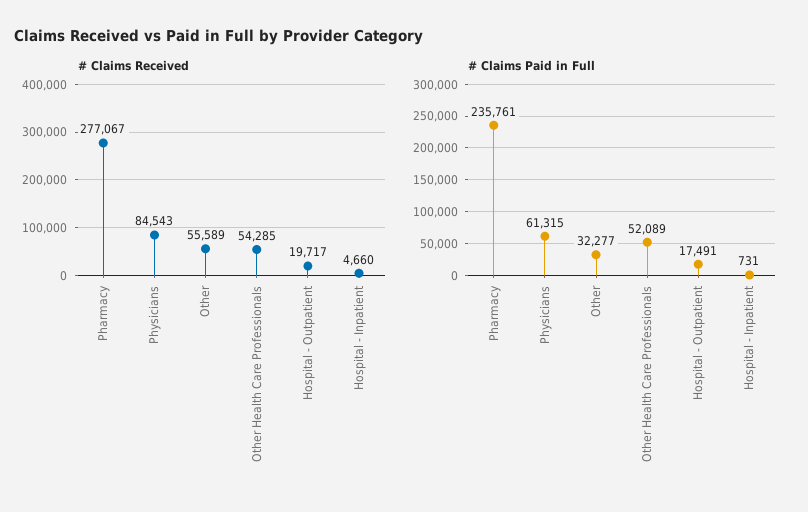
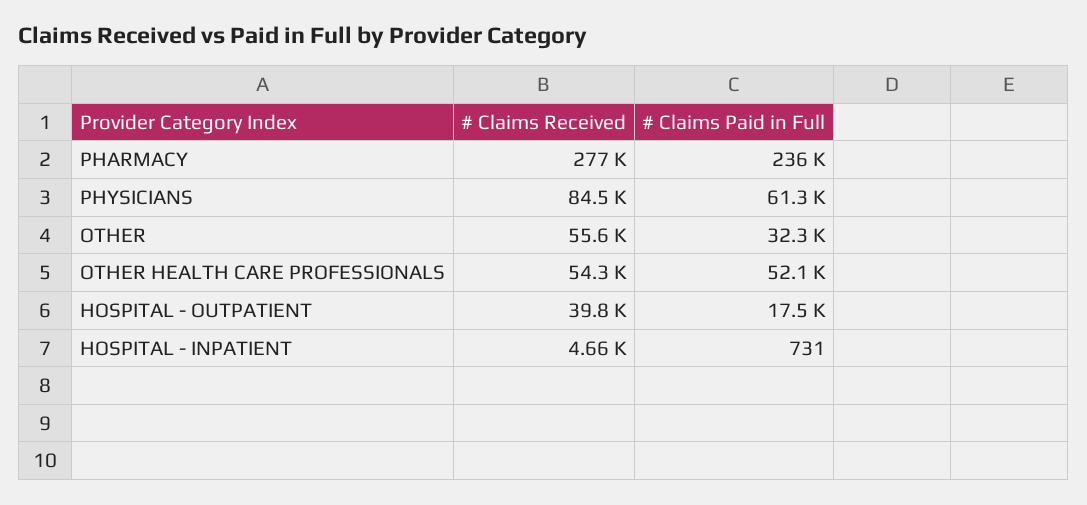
  {
    "# Claims Received": {
      "Pharmacy": 277067,
      "Physicians": 84543,
      "Other": 55589,
      "Other Health Care Professionals": 54285,
-     "Hospital - Outpatient": 19717,
+     "Hospital - Outpatient": 39800,
      "Hospital - Inpatient": 4660
    },
    "# Claims Paid in Full": {
      "Pharmacy": 235761,
      "Physicians": 61315,
      "Other": 32277,
      "Other Health Care Professionals": 52089,
      "Hospital - Outpatient": 17491,
      "Hospital - Inpatient": 731
    }
  }

